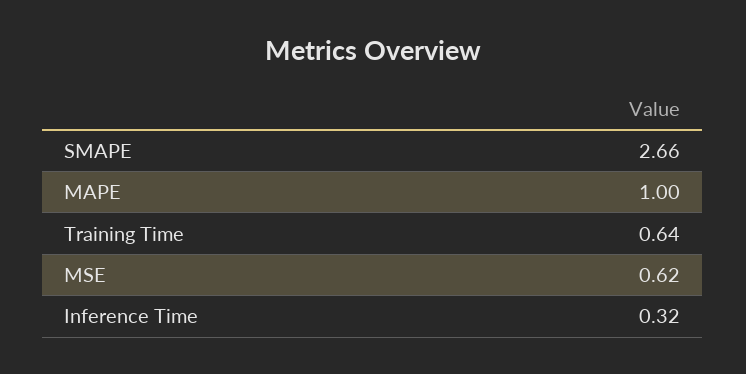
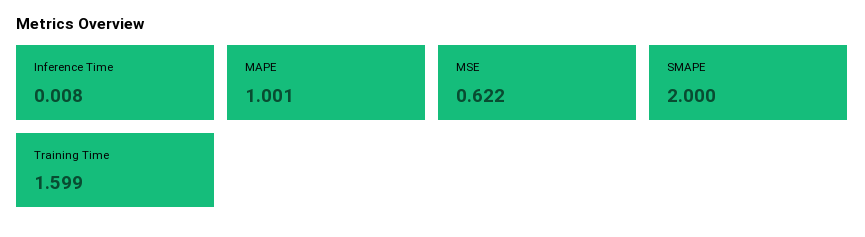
  {
-   "SMAPE": 2.66,
+   "SMAPE": 2,
    "MAPE": 1.001,
-   "Training Time": 0.64,
+   "Training Time": 1.599,
    "MSE": 0.622,
-   "Inference Time": 0.32
+   "Inference Time": 0.008
  }

